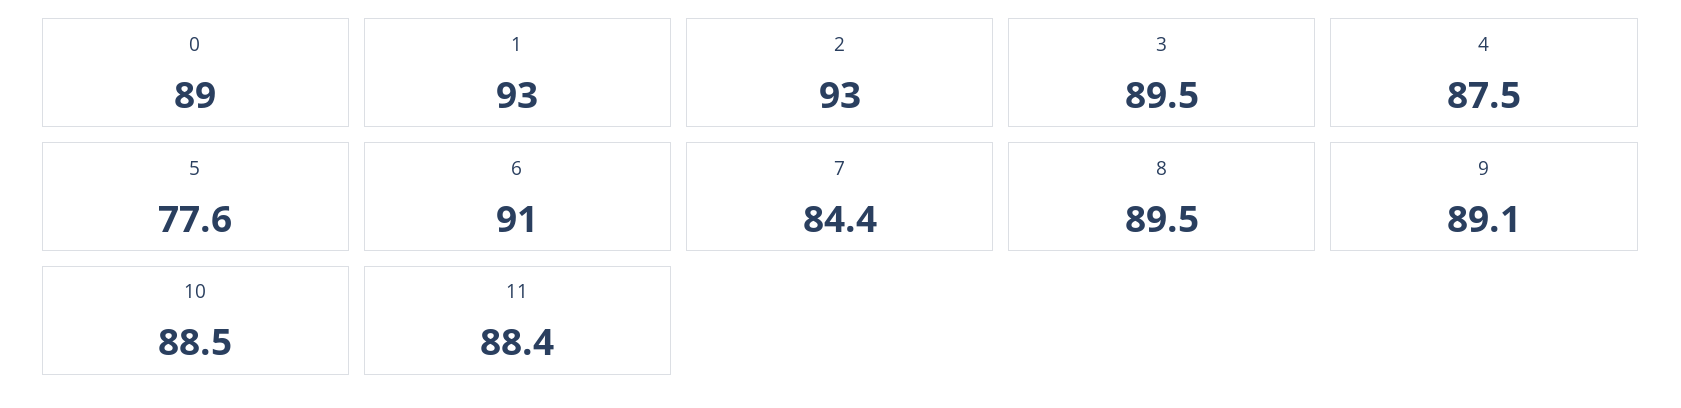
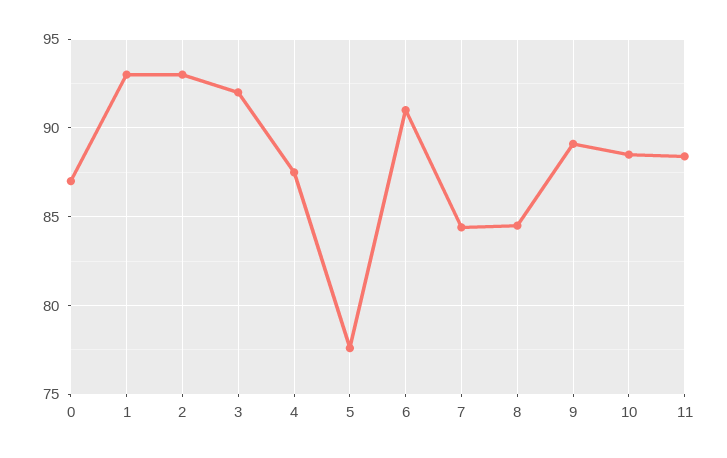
  {
-   "0": 89,
+   "0": 87,
    "1": 93,
    "2": 93,
-   "3": 89.5,
+   "3": 92,
    "4": 87.5,
    "5": 77.6,
    "6": 91,
    "7": 84.4,
-   "8": 89.5,
+   "8": 84.5,
    "9": 89.1,
    "10": 88.5,
    "11": 88.4
  }

